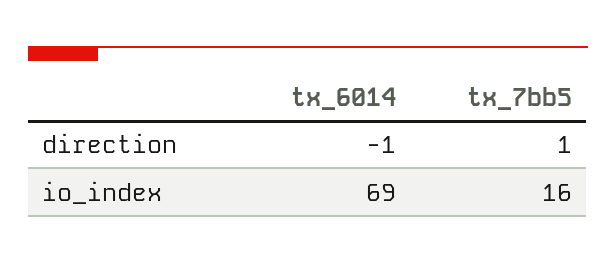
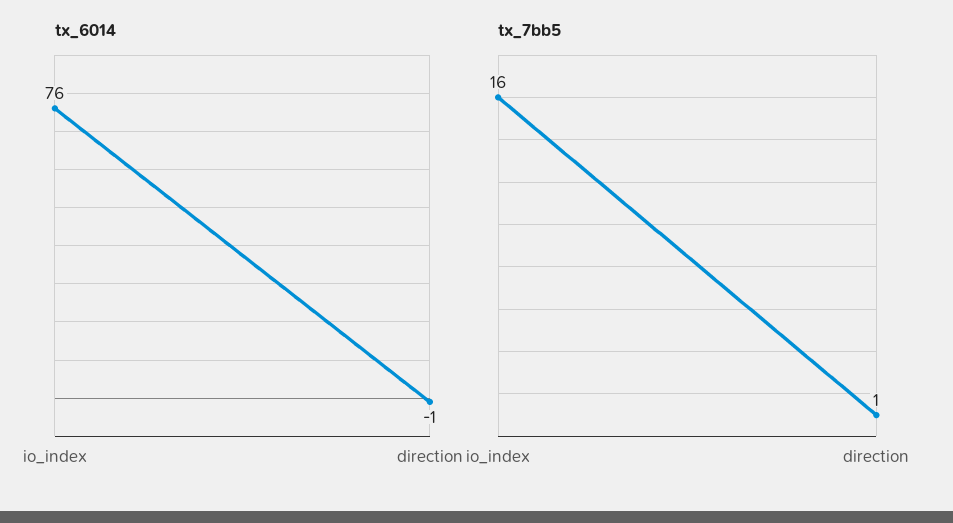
  {
    "tx_6014": {
      "direction": -1,
-     "io_index": 69
+     "io_index": 76
    },
    "tx_7bb5": {
      "direction": 1,
      "io_index": 16
    }
  }

